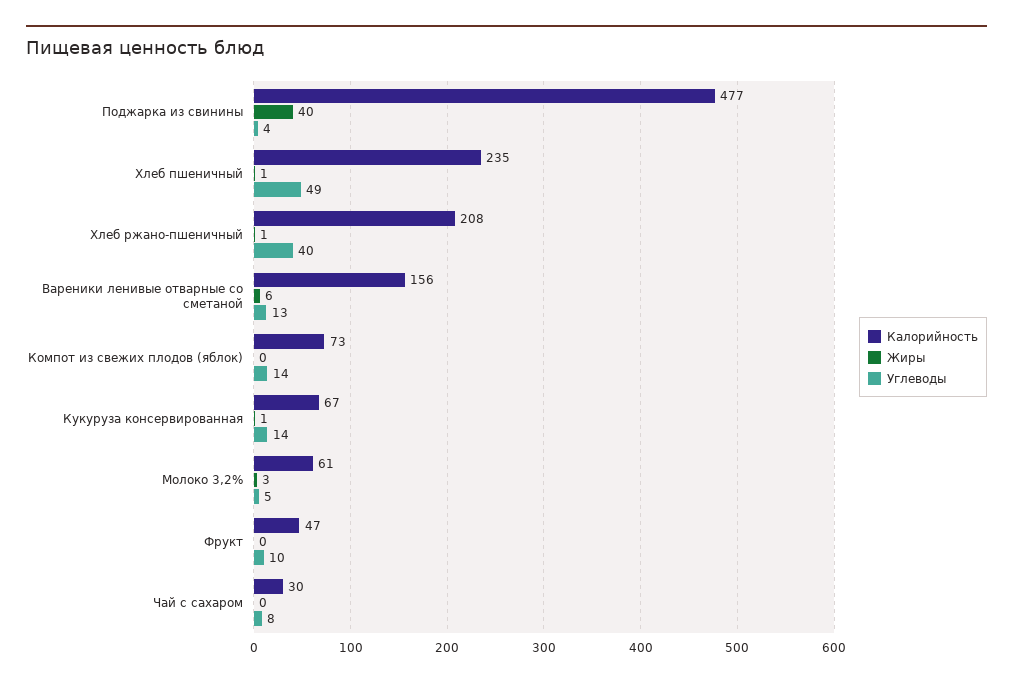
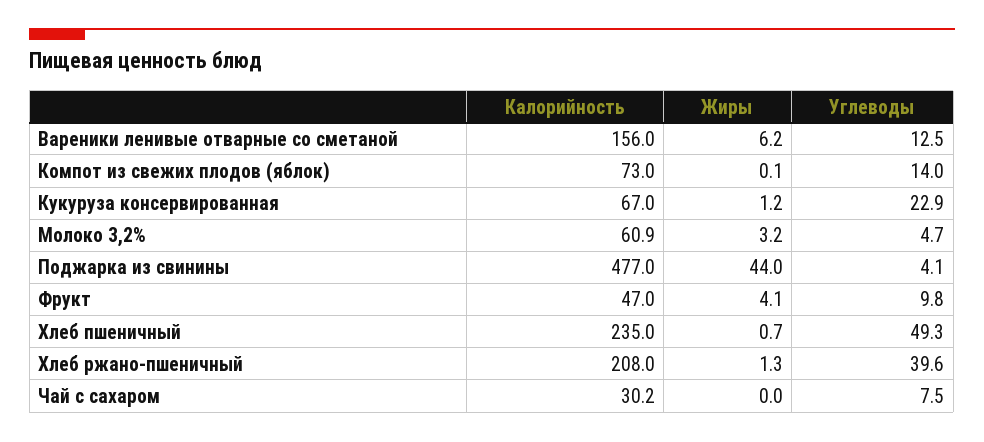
  {
    "Калорийность": {
      "Поджарка из свинины": 477,
      "Хлеб пшеничный": 235,
      "Хлеб ржано-пшеничный": 208,
      "Вареники ленивые отварные со сметаной": 156,
      "Компот из свежих плодов (яблок)": 73,
      "Кукуруза консервированная": 67,
      "Молоко 3,2%": 60.9,
      "Фрукт": 47,
      "Чай с сахаром": 30.2
    },
    "Жиры": {
-     "Поджарка из свинины": 40,
+     "Поджарка из свинины": 44,
      "Хлеб пшеничный": 0.7,
      "Хлеб ржано-пшеничный": 1.3,
      "Вареники ленивые отварные со сметаной": 6.2,
      "Компот из свежих плодов (яблок)": 0.1,
      "Кукуруза консервированная": 1.2,
      "Молоко 3,2%": 3.2,
-     "Фрукт": 0,
+     "Фрукт": 4.1,
      "Чай с сахаром": 0
    },
    "Углеводы": {
      "Поджарка из свинины": 4.1,
      "Хлеб пшеничный": 49.3,
      "Хлеб ржано-пшеничный": 39.6,
      "Вареники ленивые отварные со сметаной": 12.5,
      "Компот из свежих плодов (яблок)": 14,
-     "Кукуруза консервированная": 14,
+     "Кукуруза консервированная": 22.9,
      "Молоко 3,2%": 4.7,
      "Фрукт": 9.8,
      "Чай с сахаром": 7.5
    }
  }

